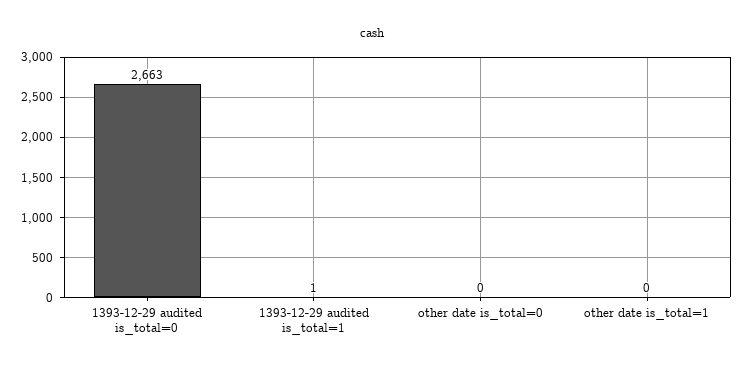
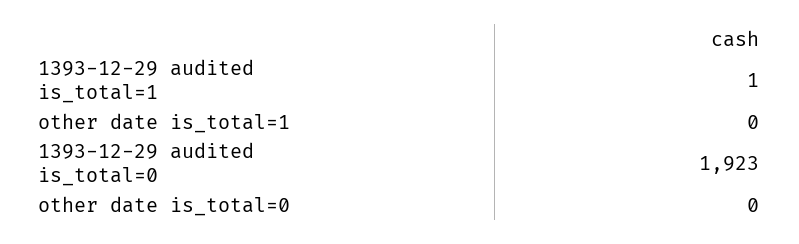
  {
-   "1393-12-29 audited is_total=0": 2663,
+   "1393-12-29 audited is_total=0": 1923,
    "1393-12-29 audited is_total=1": 1,
    "other date is_total=0": 0,
    "other date is_total=1": 0
  }

